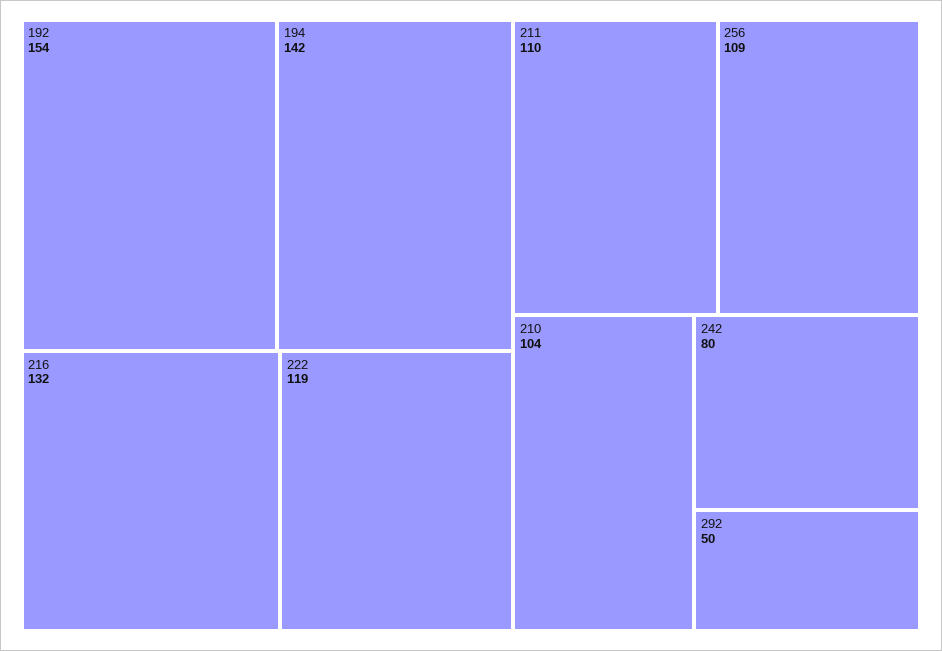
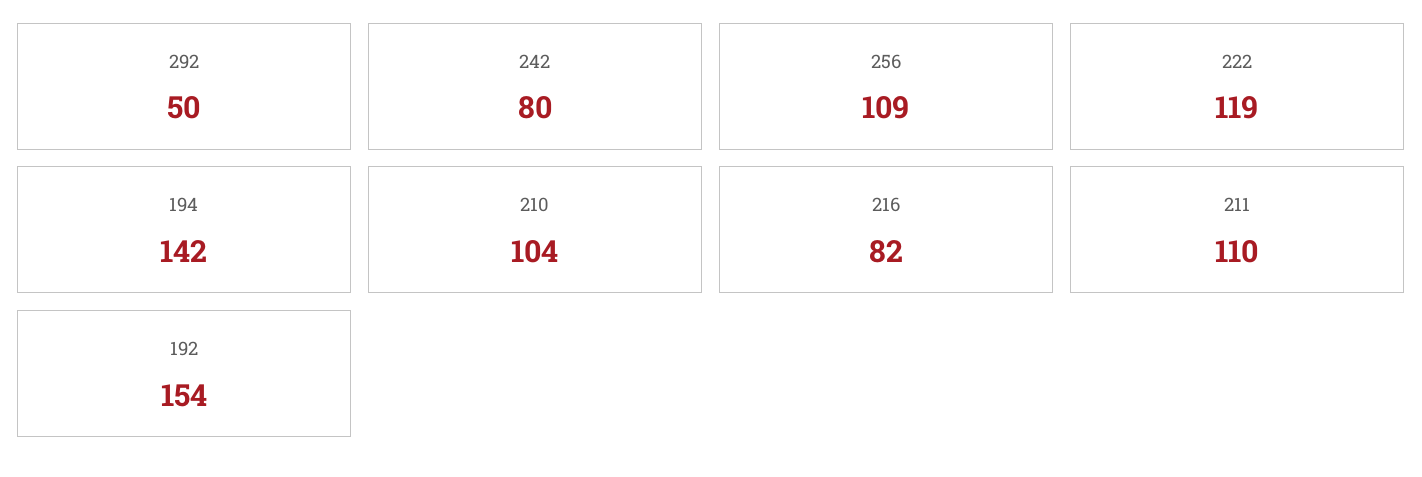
  {
    "192": 154,
    "194": 142,
-   "216": 132,
+   "216": 82,
    "222": 119,
    "211": 110,
    "256": 109,
    "210": 104,
    "242": 80,
    "292": 50
  }

